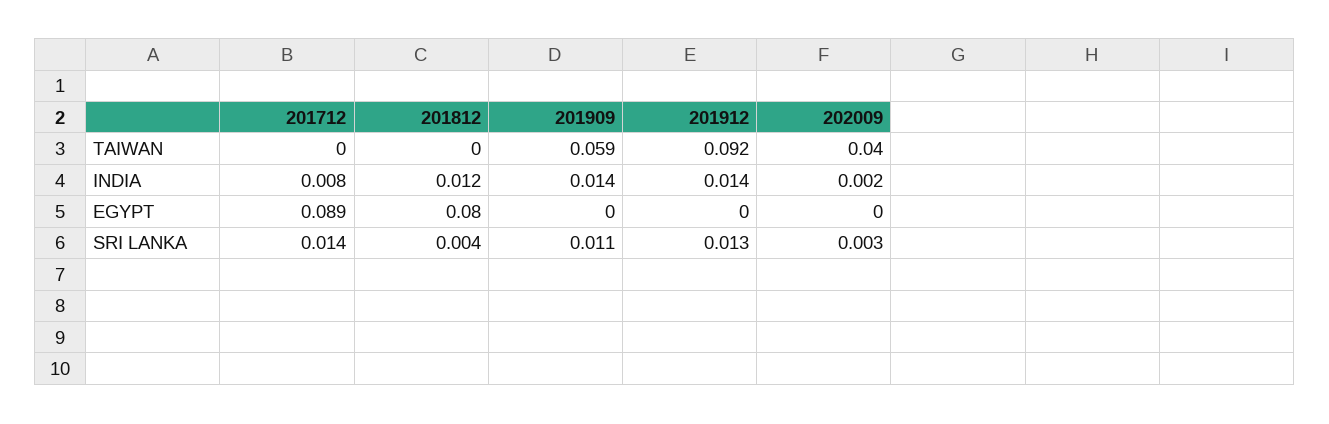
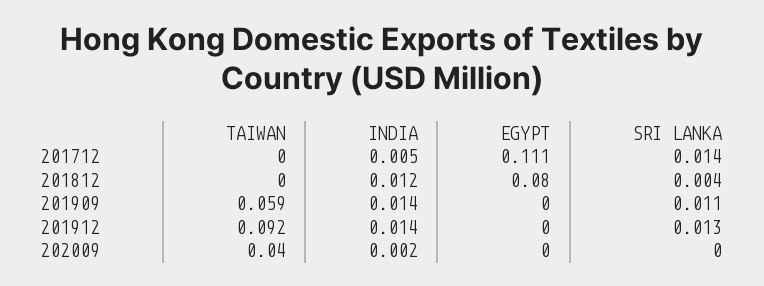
  {
    "201712": {
      "TAIWAN": 0,
-     "INDIA": 0.008,
+     "INDIA": 0.005,
-     "EGYPT": 0.089,
+     "EGYPT": 0.111,
      "SRI LANKA": 0.014
    },
    "201812": {
      "TAIWAN": 0,
      "INDIA": 0.012,
      "EGYPT": 0.08,
      "SRI LANKA": 0.004
    },
    "201909": {
      "TAIWAN": 0.059,
      "INDIA": 0.014,
      "EGYPT": 0,
      "SRI LANKA": 0.011
    },
    "201912": {
      "TAIWAN": 0.092,
      "INDIA": 0.014,
      "EGYPT": 0,
      "SRI LANKA": 0.013
    },
    "202009": {
      "TAIWAN": 0.04,
      "INDIA": 0.002,
      "EGYPT": 0,
-     "SRI LANKA": 0.003
+     "SRI LANKA": 0
    }
  }

